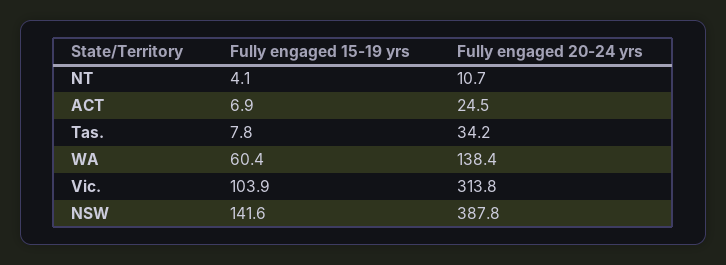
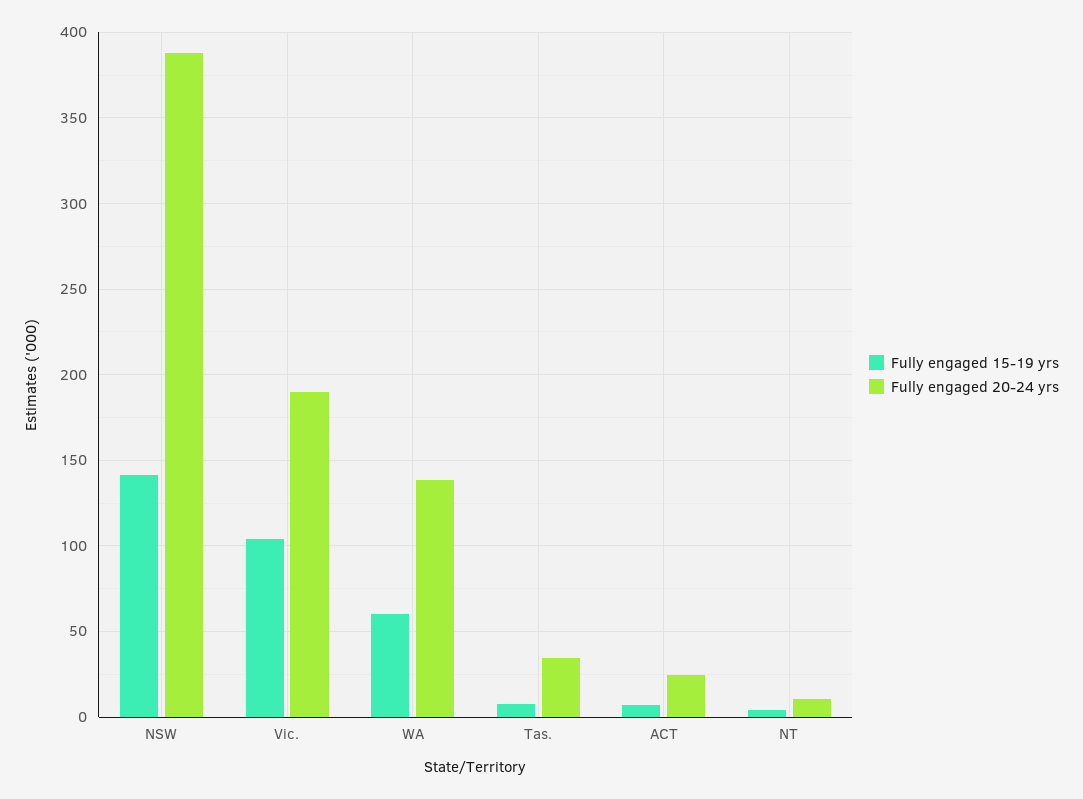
  {
    "Fully engaged 15-19 yrs": {
      "NT": 4.1,
      "ACT": 6.9,
      "Tas.": 7.8,
      "WA": 60.4,
      "Vic.": 103.9,
      "NSW": 141.6
    },
    "Fully engaged 20-24 yrs": {
      "NT": 10.7,
      "ACT": 24.5,
      "Tas.": 34.2,
      "WA": 138.4,
-     "Vic.": 313.8,
+     "Vic.": 190,
      "NSW": 387.8
    }
  }

